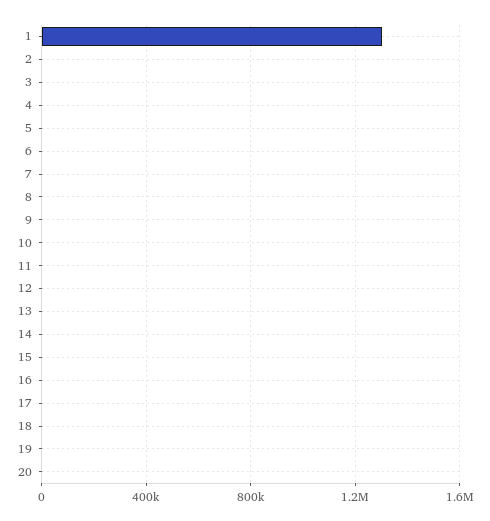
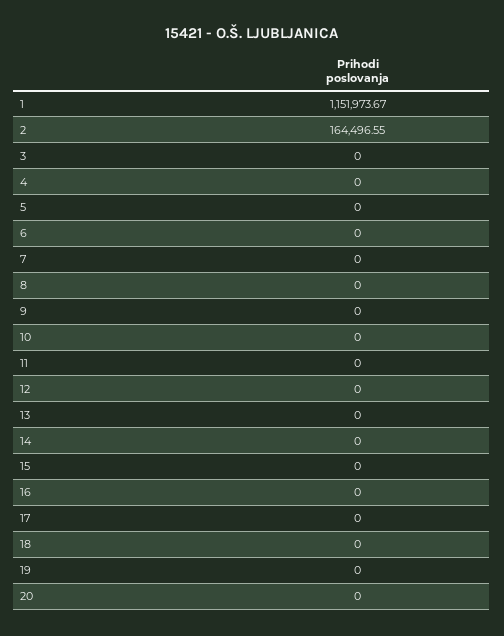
  {
-   "1": 1300000,
+   "1": 1151973.67,
-   "2": 0,
+   "2": 164496.55,
    "3": 0,
    "4": 0,
    "5": 0,
    "6": 0,
    "7": 0,
    "8": 0,
    "9": 0,
    "10": 0,
    "11": 0,
    "12": 0,
    "13": 0,
    "14": 0,
    "15": 0,
    "16": 0,
    "17": 0,
    "18": 0,
    "19": 0,
    "20": 0
  }

